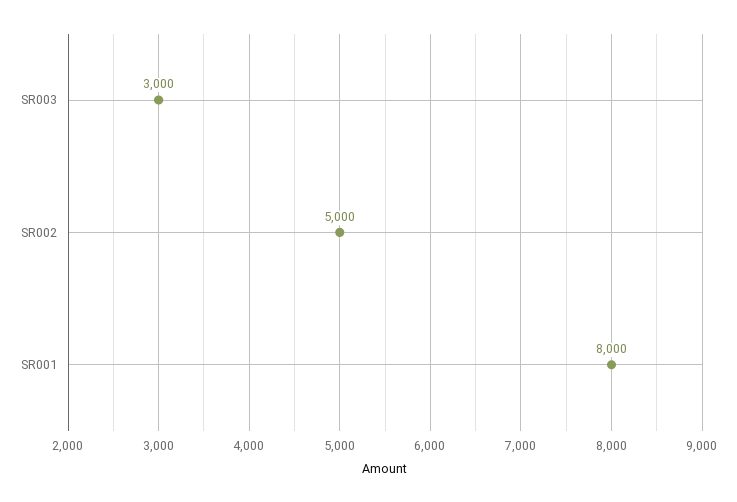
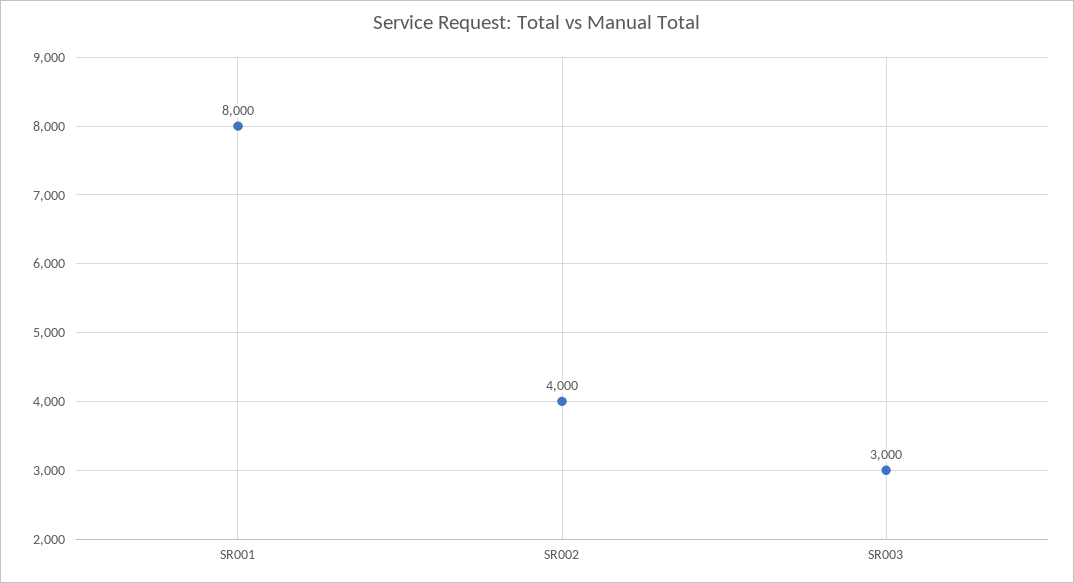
  {
    "SR003": 3000,
-   "SR002": 5000,
+   "SR002": 4000,
    "SR001": 8000
  }

